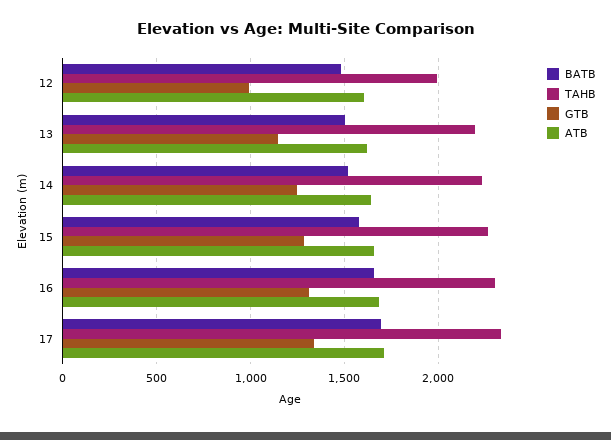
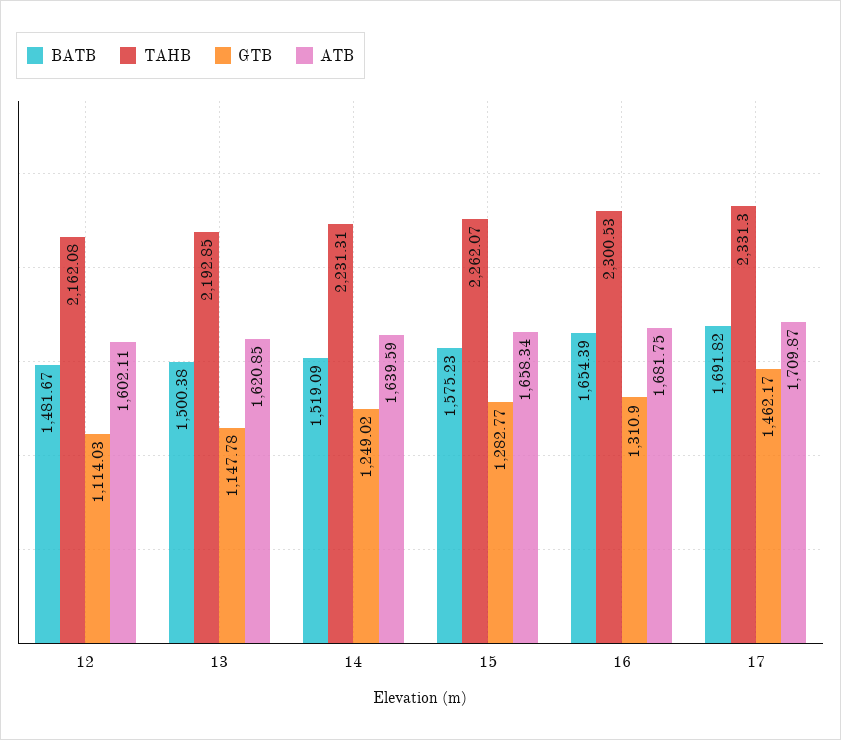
  {
    "BATB": {
      "12": 1481.67,
      "13": 1500.38,
      "14": 1519.09,
      "15": 1575.23,
      "16": 1654.39,
      "17": 1691.82
    },
    "TAHB": {
-     "12": 2000,
+     "12": 2162.08,
      "13": 2192.85,
      "14": 2231.31,
      "15": 2262.07,
      "16": 2300.53,
      "17": 2331.3
    },
    "GTB": {
-     "12": 1000,
+     "12": 1114.03,
      "13": 1147.78,
      "14": 1249.02,
      "15": 1282.77,
      "16": 1310.9,
-     "17": 1350
+     "17": 1462.17
    },
    "ATB": {
      "12": 1602.11,
      "13": 1620.85,
      "14": 1639.59,
      "15": 1658.34,
      "16": 1681.75,
      "17": 1709.87
    }
  }

